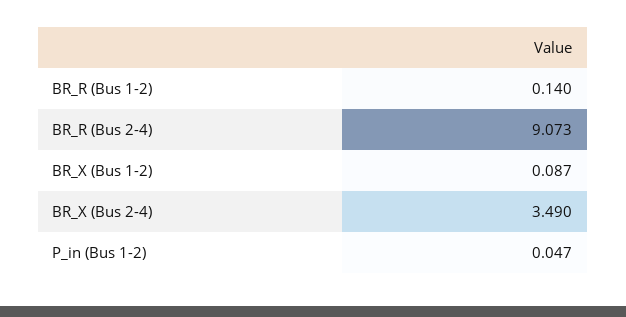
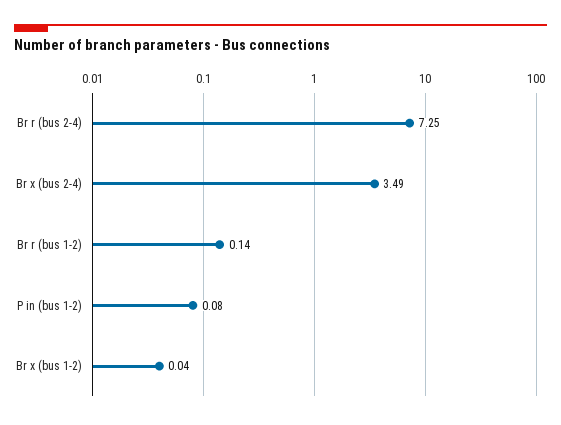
  {
    "BR_R (Bus 1-2)": 0.14,
-   "BR_R (Bus 2-4)": 9.073,
+   "BR_R (Bus 2-4)": 7.25,
-   "BR_X (Bus 1-2)": 0.087,
+   "BR_X (Bus 1-2)": 0.04,
    "BR_X (Bus 2-4)": 3.49,
-   "P_in (Bus 1-2)": 0.047
+   "P_in (Bus 1-2)": 0.08
  }

